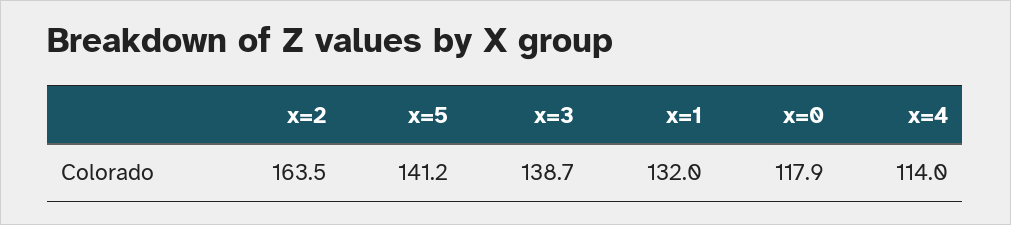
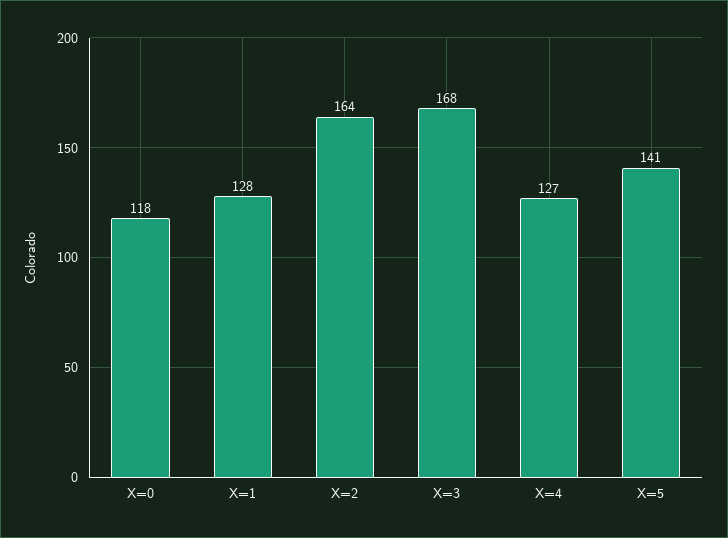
  {
    "x=2": 163.5,
    "x=5": 141.2,
-   "x=3": 138.7,
+   "x=3": 168,
-   "x=1": 132,
+   "x=1": 128,
    "x=0": 117.9,
-   "x=4": 114
+   "x=4": 127
  }

